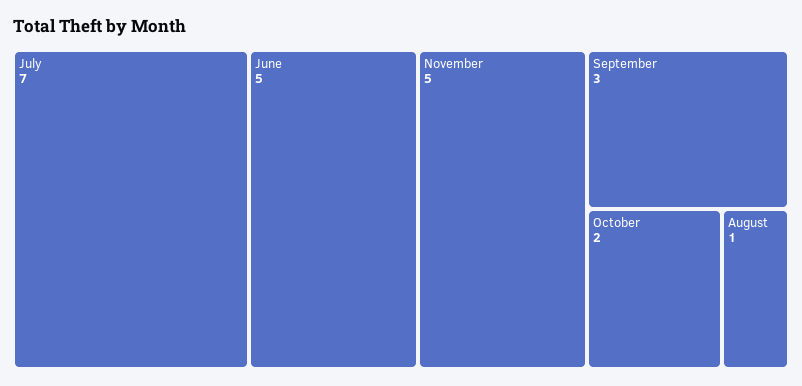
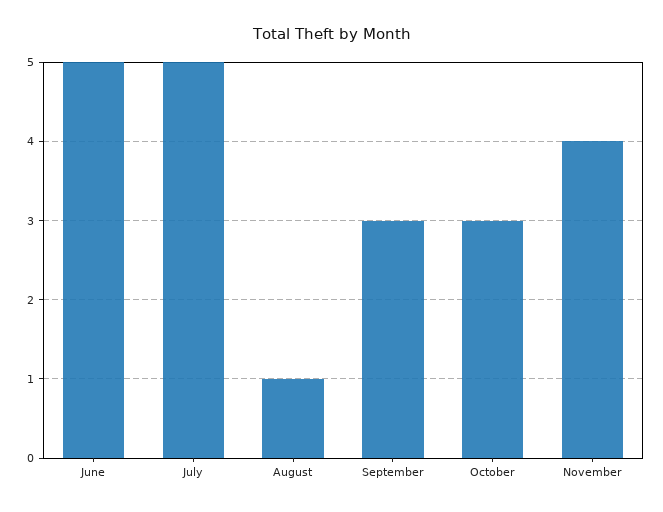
  {
-   "July": 7,
+   "July": 5,
    "June": 5,
-   "November": 5,
+   "November": 4,
    "September": 3,
-   "October": 2,
+   "October": 3,
    "August": 1
  }

